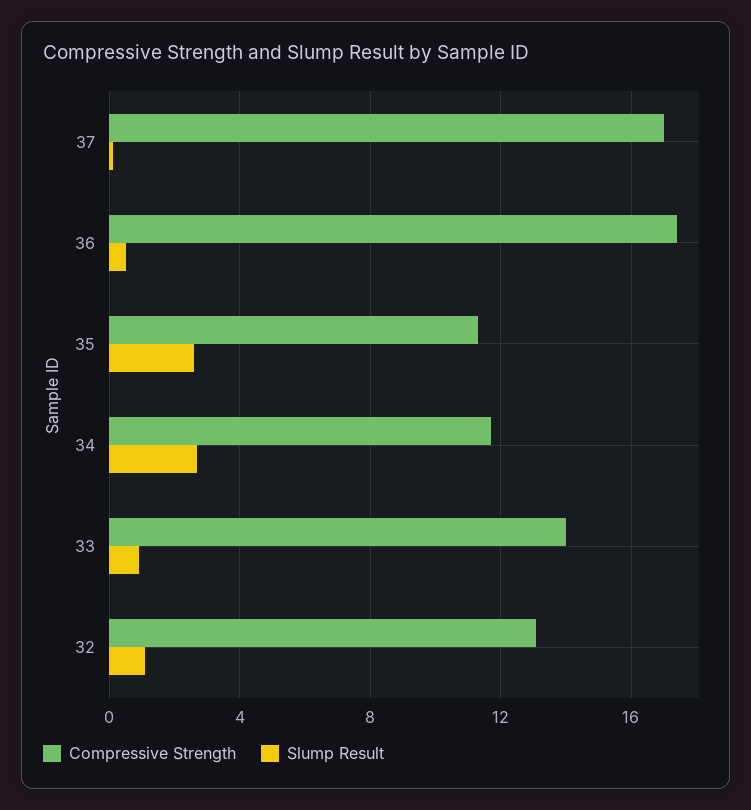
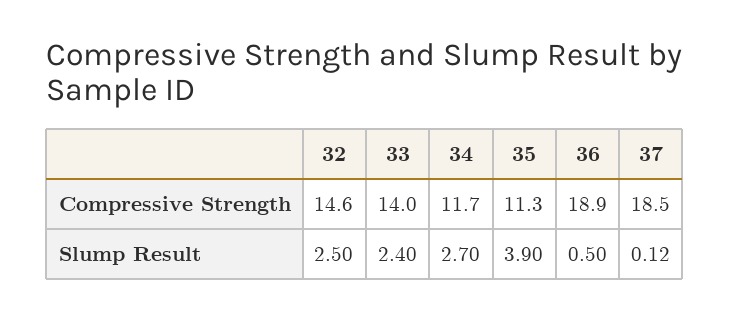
  {
    "Compressive Strength": {
-     "37": 17,
+     "37": 18.5,
-     "36": 17.5,
+     "36": 18.9,
      "35": 11.3,
      "34": 11.7,
      "33": 14,
-     "32": 13
+     "32": 14.6
    },
    "Slump Result": {
      "37": 0.12,
      "36": 0.5,
-     "35": 2.5,
+     "35": 3.9,
      "34": 2.7,
-     "33": 1,
+     "33": 2.4,
-     "32": 1
+     "32": 2.5
    }
  }

